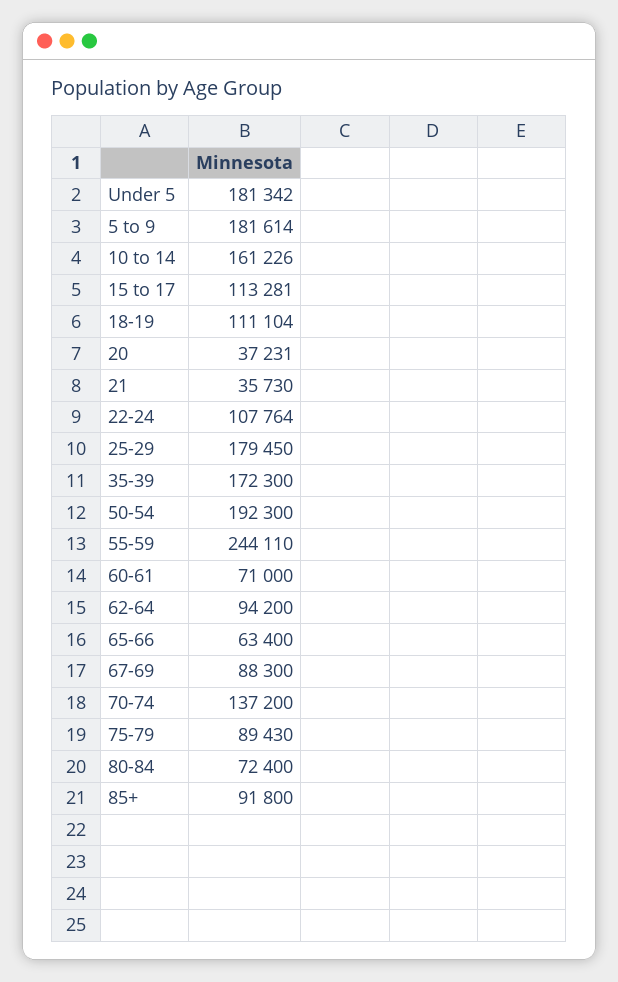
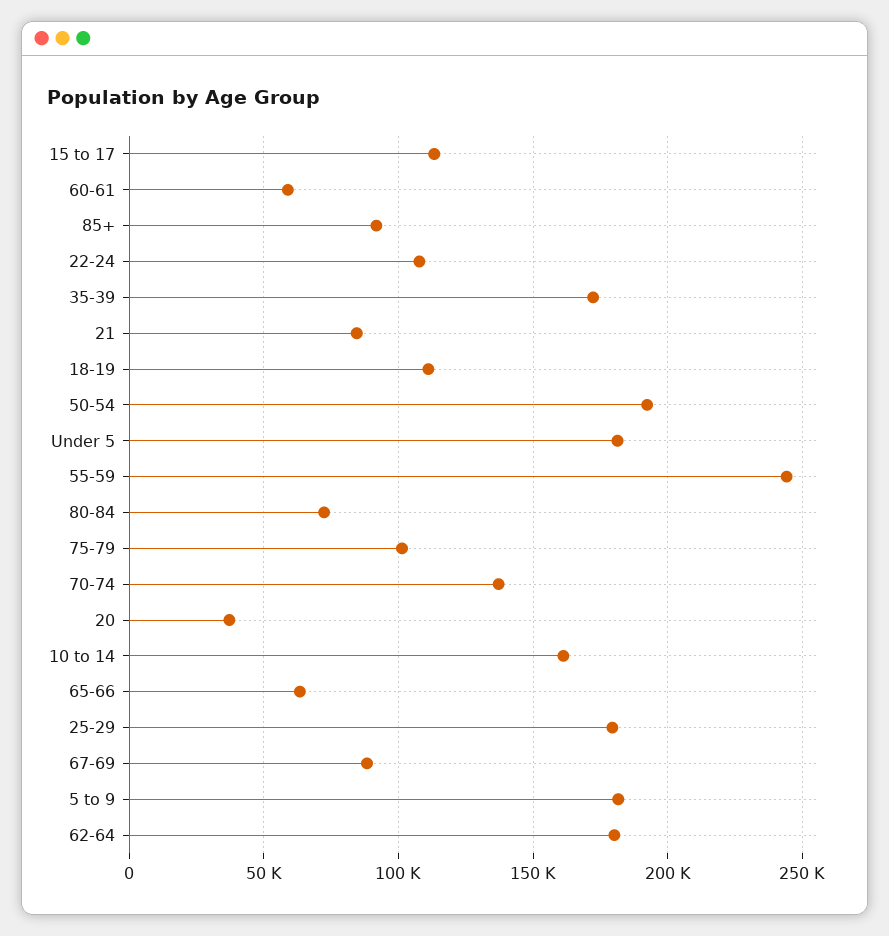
  {
    "Under 5": 181342,
    "5 to 9": 181614,
    "10 to 14": 161226,
    "15 to 17": 113281,
    "18-19": 111104,
    "20": 37231,
-   "21": 35730,
+   "21": 85000,
    "22-24": 107764,
    "25-29": 179450,
    "35-39": 172300,
    "50-54": 192300,
    "55-59": 244110,
-   "60-61": 71000,
+   "60-61": 60000,
-   "62-64": 94200,
+   "62-64": 180000,
    "65-66": 63400,
    "67-69": 88300,
    "70-74": 137200,
-   "75-79": 89430,
+   "75-79": 100000,
    "80-84": 72400,
    "85+": 91800
  }

